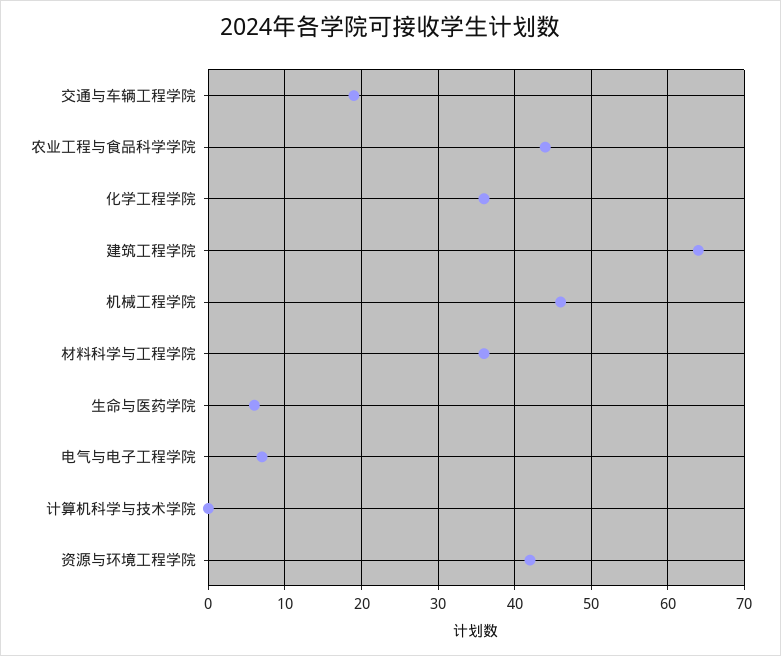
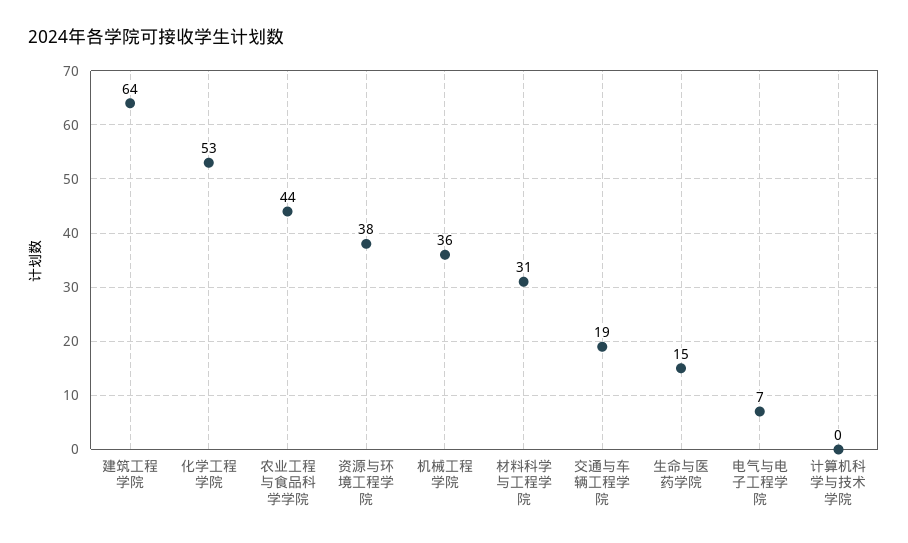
  {
    "交通与车辆工程学院": 19,
    "农业工程与食品科学学院": 44,
-   "化学工程学院": 36,
+   "化学工程学院": 53,
    "建筑工程学院": 64,
-   "机械工程学院": 46,
+   "机械工程学院": 36,
-   "材料科学与工程学院": 36,
+   "材料科学与工程学院": 31,
-   "生命与医药学院": 6,
+   "生命与医药学院": 15,
    "电气与电子工程学院": 7,
    "计算机科学与技术学院": 0,
-   "资源与环境工程学院": 42
+   "资源与环境工程学院": 38
  }

